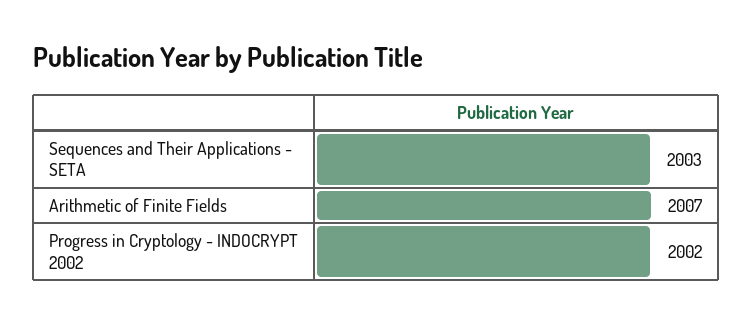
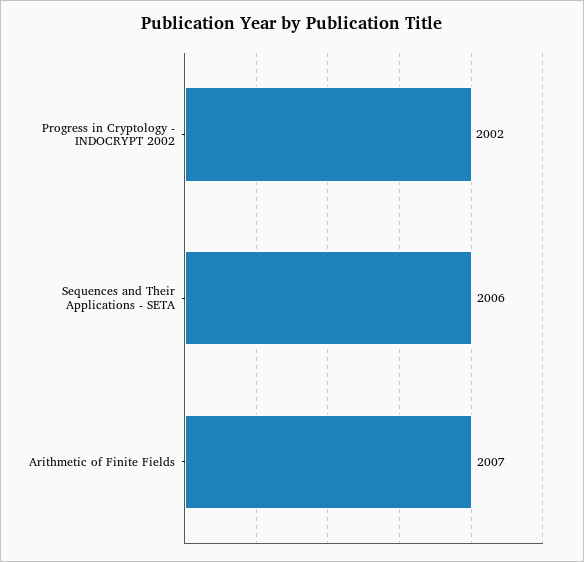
  {
-   "Sequences and Their Applications - SETA": 2003,
+   "Sequences and Their Applications - SETA": 2006,
    "Arithmetic of Finite Fields": 2007,
    "Progress in Cryptology - INDOCRYPT 2002": 2002
  }

